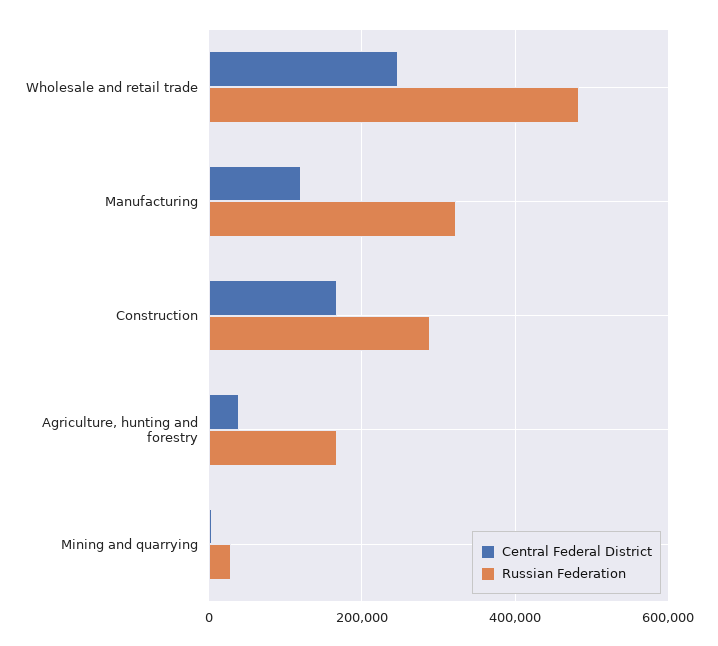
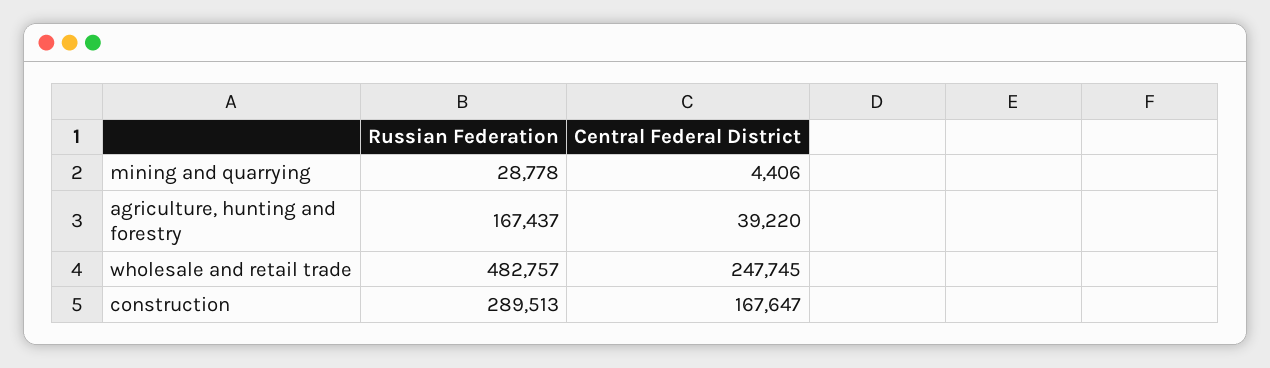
  {
    "Central Federal District": {
      "Wholesale and retail trade": 247745,
-     "Manufacturing": 120000,
      "Construction": 167647,
      "Agriculture, hunting and forestry": 39220,
      "Mining and quarrying": 4406
    },
    "Russian Federation": {
      "Wholesale and retail trade": 482757,
-     "Manufacturing": 320000,
      "Construction": 289513,
      "Agriculture, hunting and forestry": 167437,
      "Mining and quarrying": 28778
    }
  }

